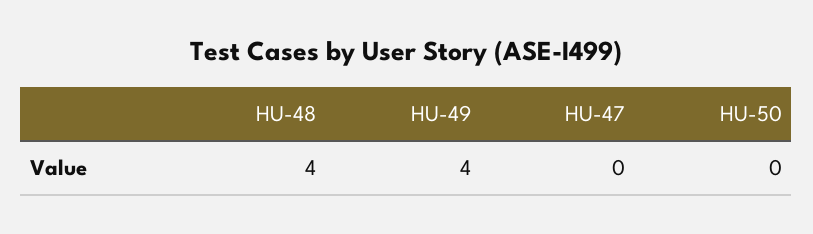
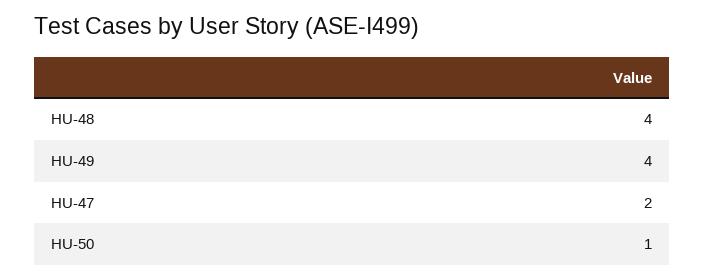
  {
    "HU-48": 4,
    "HU-49": 4,
-   "HU-47": 0,
+   "HU-47": 2,
-   "HU-50": 0
+   "HU-50": 1
  }

